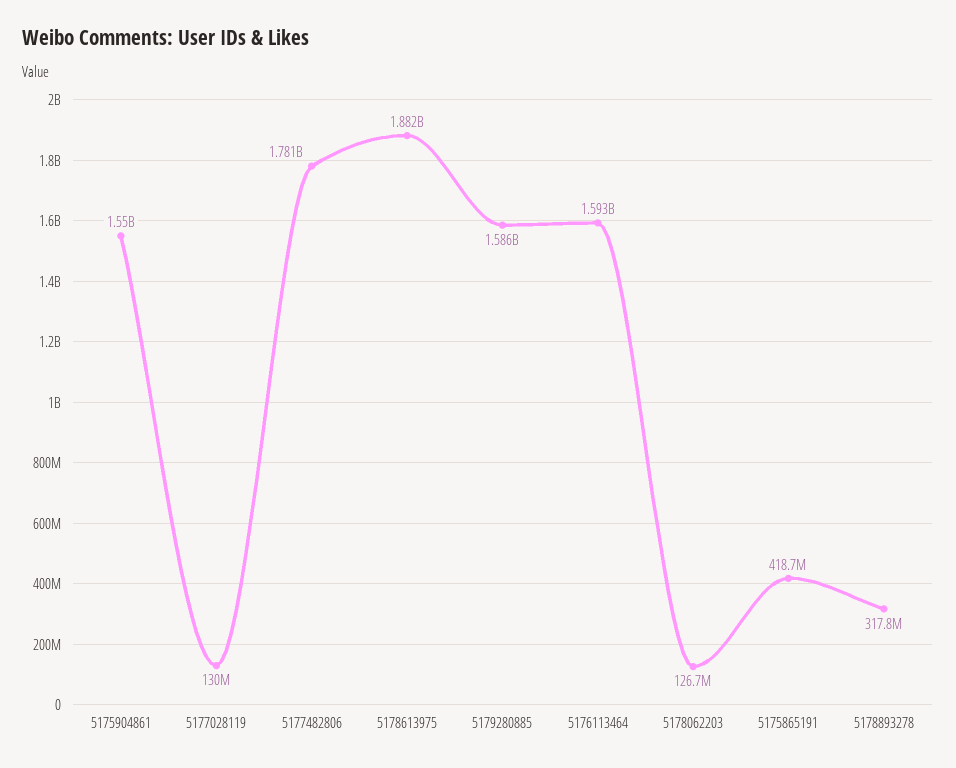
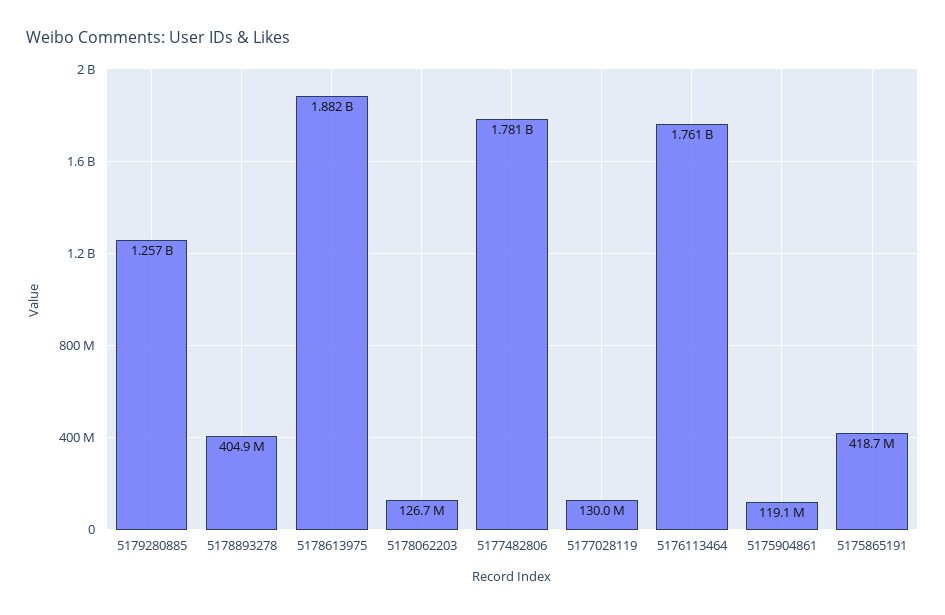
  {
-   "5175904861": 1550000000,
+   "5175904861": 119100000,
    "5177028119": 130000000,
    "5177482806": 1781000000,
    "5178613975": 1882000000,
-   "5179280885": 1586000000,
+   "5179280885": 1257000000,
-   "5176113464": 1593000000,
+   "5176113464": 1761000000,
    "5178062203": 126700000,
    "5175865191": 418700000,
-   "5178893278": 317800000
+   "5178893278": 404900000
  }

